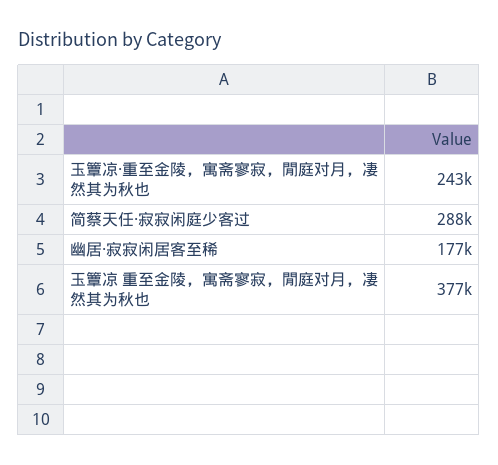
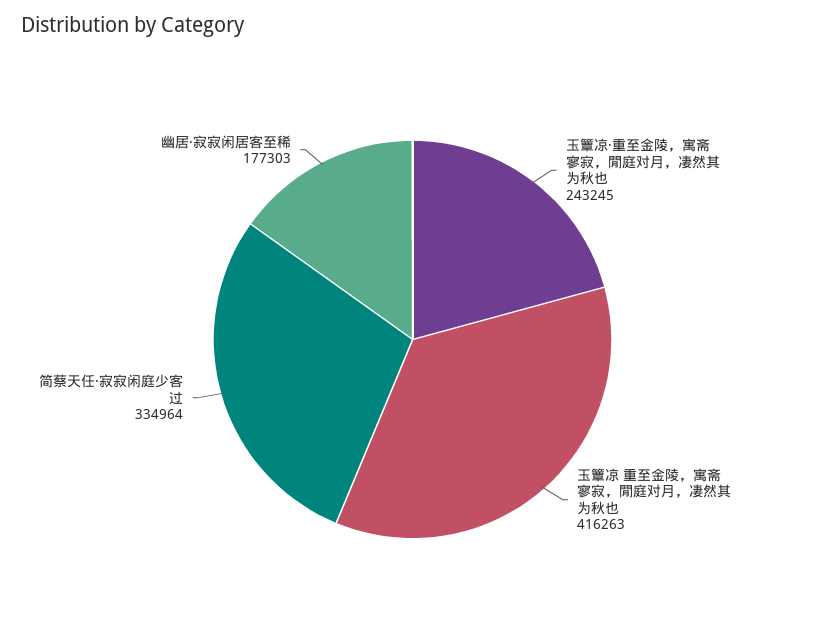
  {
    "玉簟凉·重至金陵，寓斋寥寂，閒庭对月，凄然其为秋也": 243245,
-   "简蔡天任·寂寂闲庭少客过": 288000,
+   "简蔡天任·寂寂闲庭少客过": 334964,
    "幽居·寂寂闲居客至稀": 177303,
-   "玉簟凉 重至金陵，寓斋寥寂，閒庭对月，凄然其为秋也": 377000
+   "玉簟凉 重至金陵，寓斋寥寂，閒庭对月，凄然其为秋也": 416263
  }

